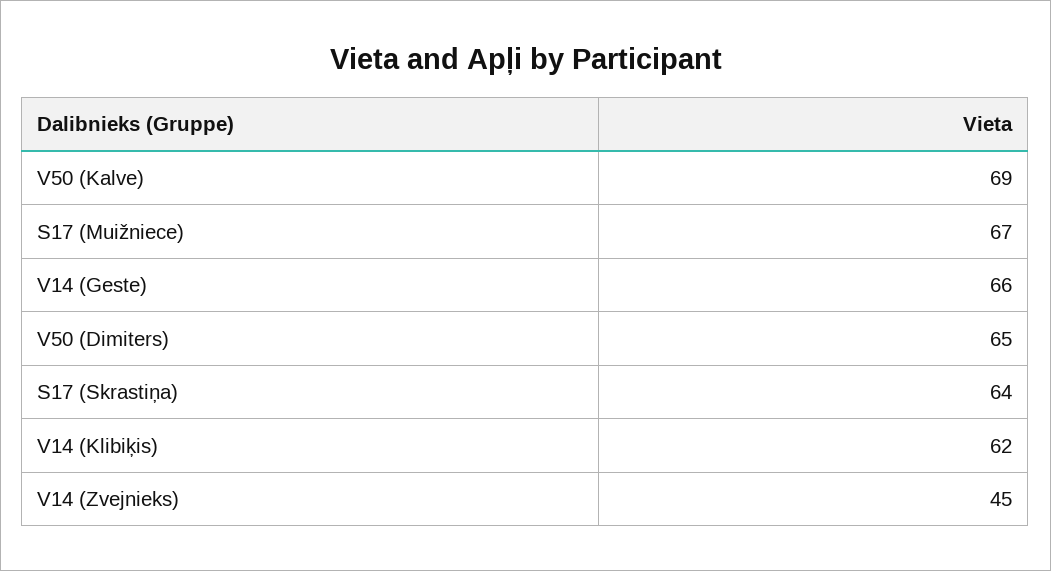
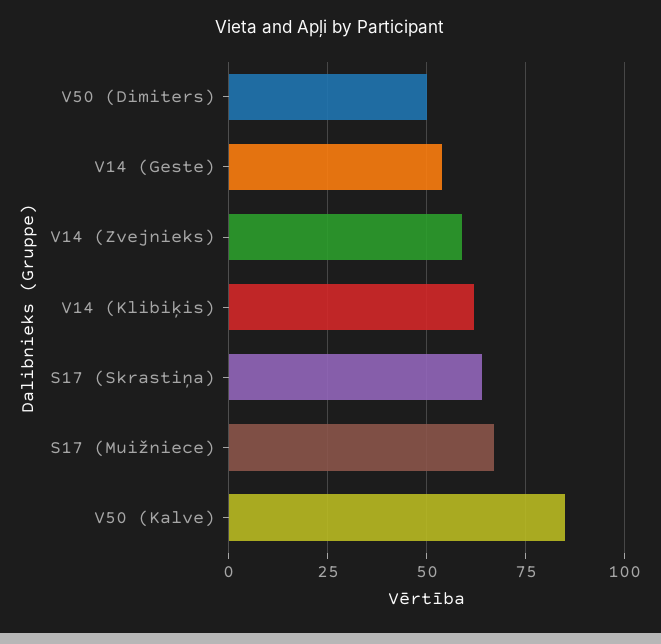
  {
-   "V50 (Kalve)": 69,
+   "V50 (Kalve)": 85,
    "S17 (Muižniece)": 67,
-   "V14 (Geste)": 66,
+   "V14 (Geste)": 55,
-   "V50 (Dimiters)": 65,
+   "V50 (Dimiters)": 50,
    "S17 (Skrastiņa)": 64,
    "V14 (Klibiķis)": 62,
-   "V14 (Zvejnieks)": 45
+   "V14 (Zvejnieks)": 60
  }

